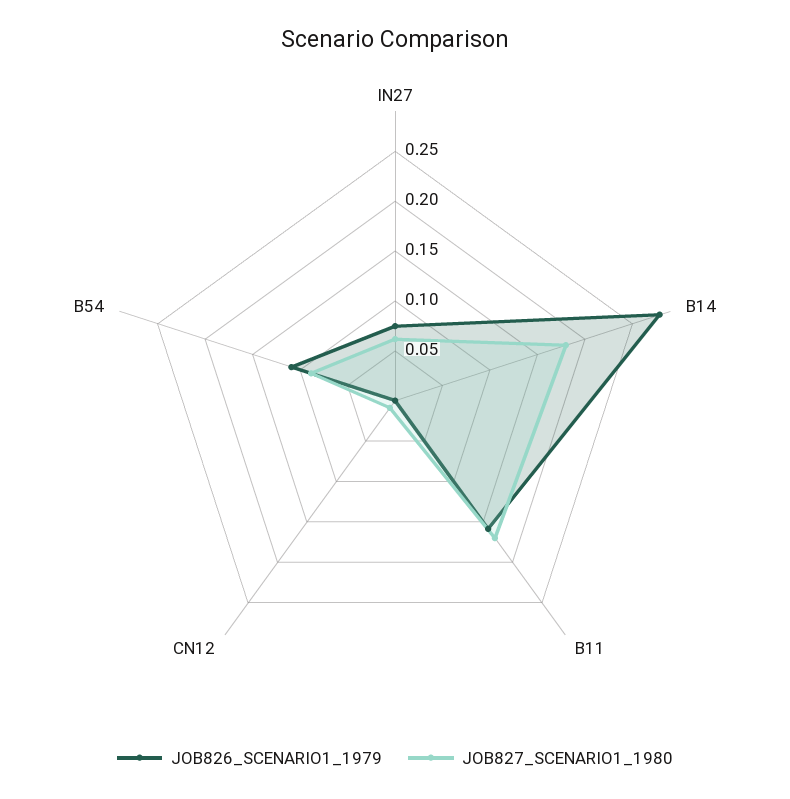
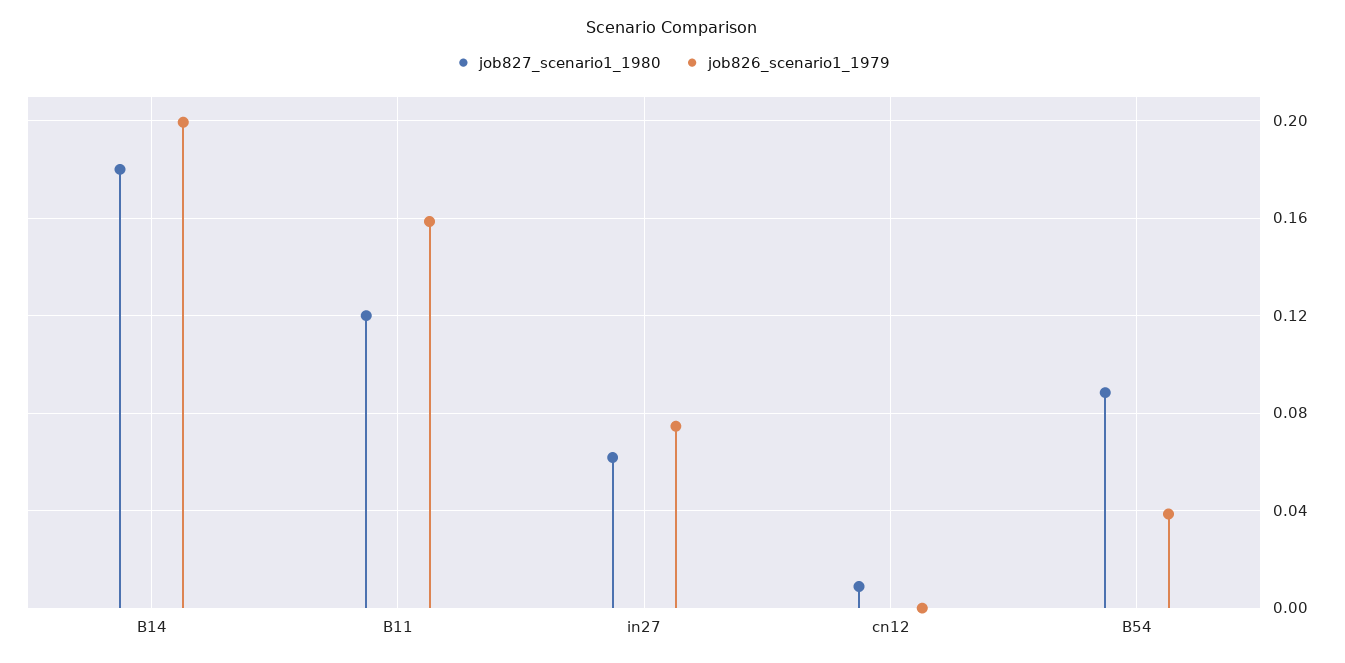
  {
    "JOB826_SCENARIO1_1979": {
      "IN27": 0.075,
-     "B14": 0.28,
+     "B14": 0.2,
      "B11": 0.16,
      "CN12": 0,
-     "B54": 0.11
+     "B54": 0.04
    },
    "JOB827_SCENARIO1_1980": {
      "IN27": 0.06,
      "B14": 0.18,
-     "B11": 0.17,
+     "B11": 0.12,
      "CN12": 0.01,
      "B54": 0.09
    }
  }

